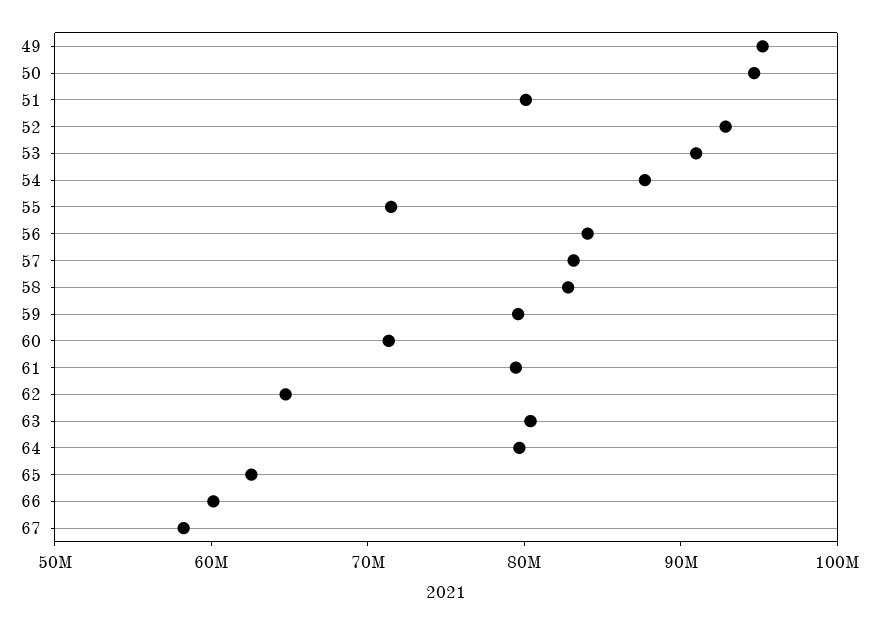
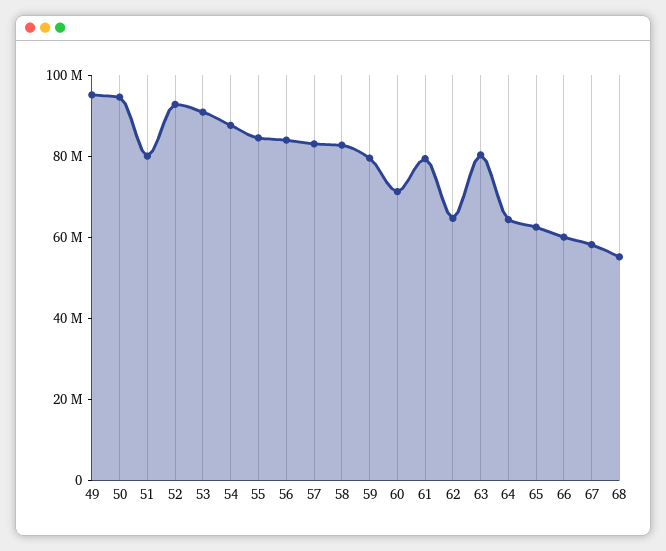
  {
    "49": 96000000,
    "50": 94000000,
    "51": 80000000,
    "52": 92000000,
    "53": 90000000,
    "54": 88000000,
-   "55": 72000000,
+   "55": 85000000,
    "56": 84000000,
    "57": 84000000,
    "58": 82000000,
    "59": 80000000,
    "60": 72000000,
    "61": 80000000,
    "62": 64000000,
    "63": 80000000,
-   "64": 80000000,
+   "64": 65000000,
    "65": 62000000,
    "66": 60000000,
-   "67": 58000000
+   "67": 58000000,
+   "68": 55000000
  }

